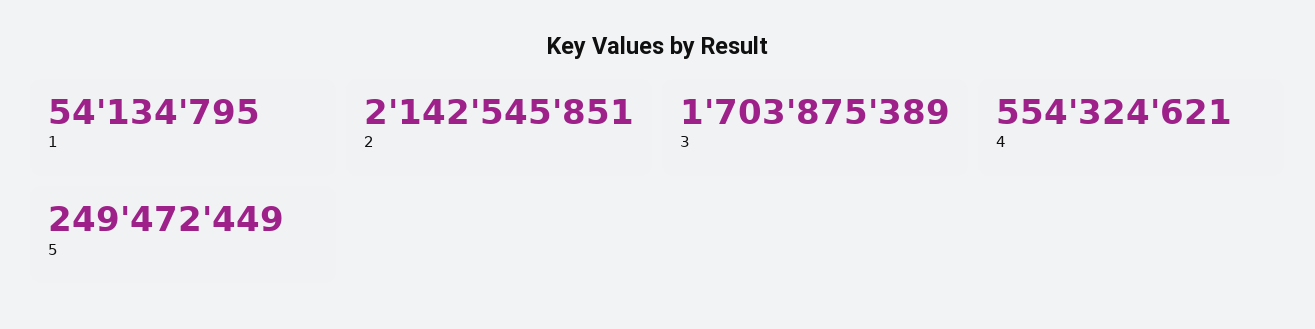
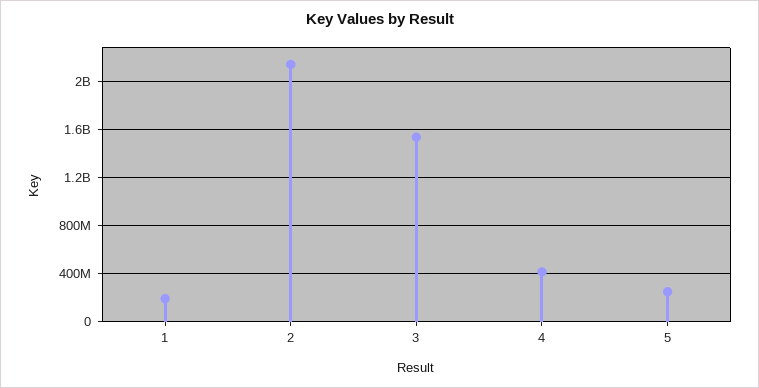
  {
-   "1": 54134795,
+   "1": 200000000,
    "2": 2142545851,
-   "3": 1703875389,
+   "3": 1550000000,
-   "4": 554324621,
+   "4": 400000000,
    "5": 249472449
  }

